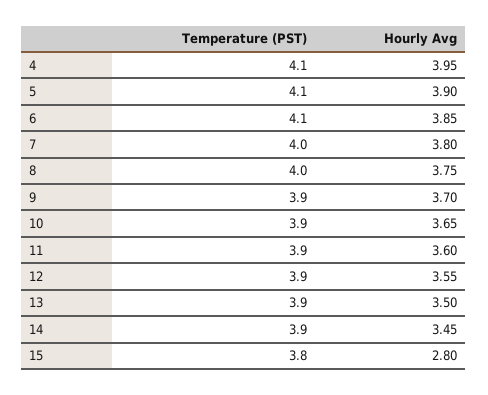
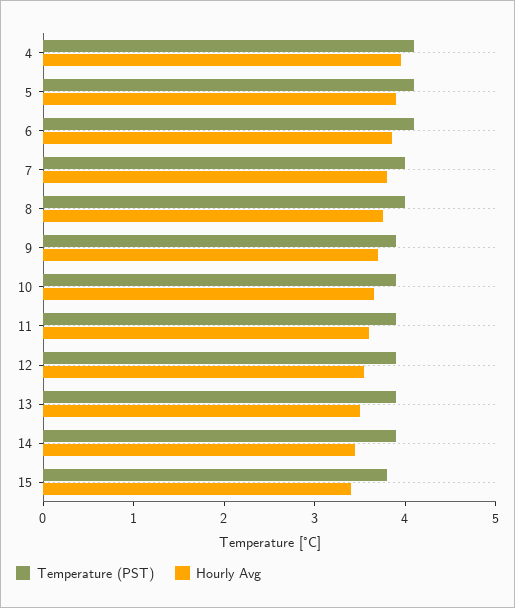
  {
    "Temperature (PST)": {
      "4": 4.1,
      "5": 4.1,
      "6": 4.1,
      "7": 4,
      "8": 4,
      "9": 3.9,
      "10": 3.9,
      "11": 3.9,
      "12": 3.9,
      "13": 3.9,
      "14": 3.9,
      "15": 3.8
    },
    "Hourly Avg": {
      "4": 3.95,
      "5": 3.9,
      "6": 3.85,
      "7": 3.8,
      "8": 3.75,
      "9": 3.7,
      "10": 3.65,
      "11": 3.6,
      "12": 3.55,
      "13": 3.5,
      "14": 3.45,
-     "15": 2.8
+     "15": 3.4
    }
  }

